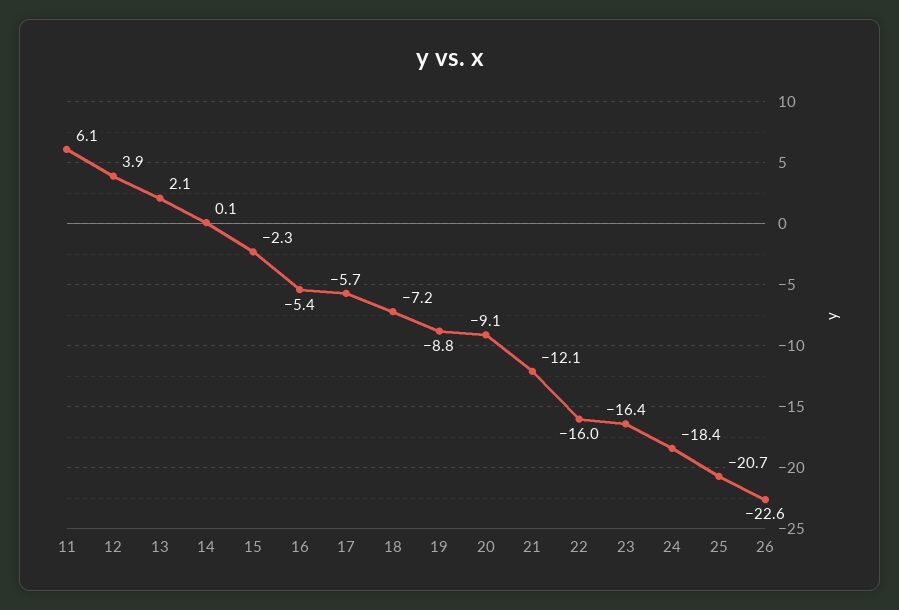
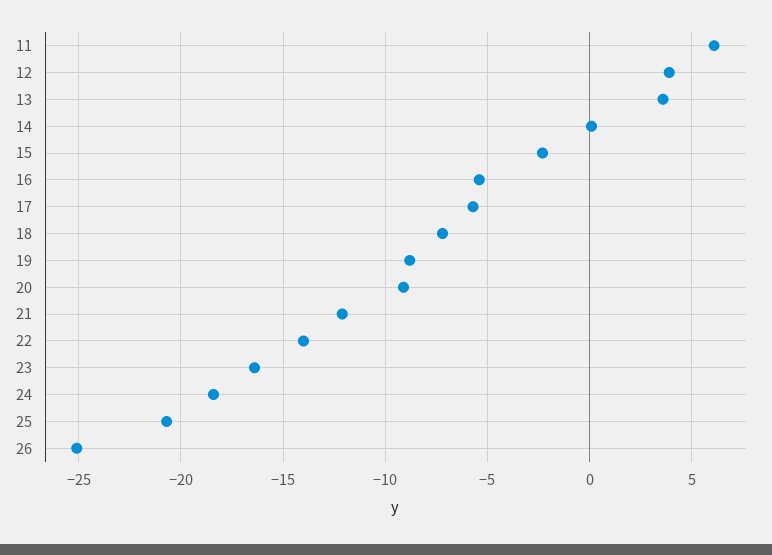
  {
    "11": 6.1,
    "12": 3.9,
-   "13": 2.1,
+   "13": 3.5,
    "14": 0.1,
    "15": -2.3,
    "16": -5.4,
    "17": -5.7,
    "18": -7.2,
    "19": -8.8,
    "20": -9.1,
    "21": -12.1,
-   "22": -16,
+   "22": -14,
    "23": -16.4,
    "24": -18.4,
    "25": -20.7,
-   "26": -22.6
+   "26": -25
  }

